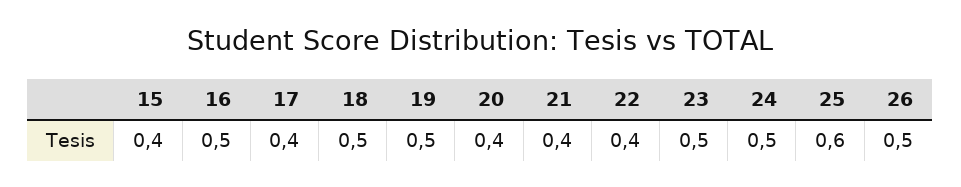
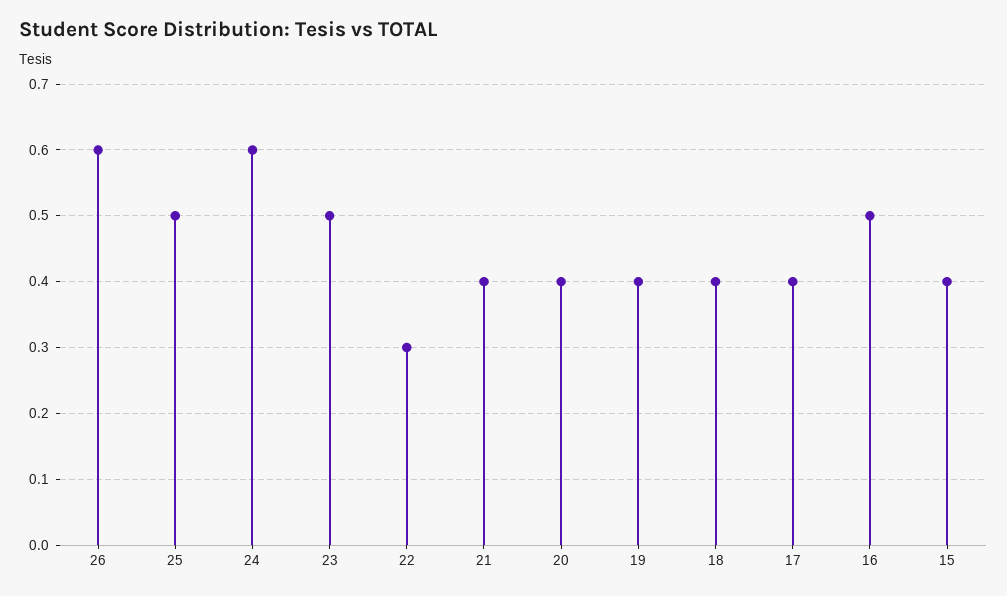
  {
    "15": 0.4,
    "16": 0.5,
    "17": 0.4,
-   "18": 0.5,
+   "18": 0.4,
-   "19": 0.5,
+   "19": 0.4,
    "20": 0.4,
    "21": 0.4,
-   "22": 0.4,
+   "22": 0.3,
    "23": 0.5,
-   "24": 0.5,
+   "24": 0.6,
-   "25": 0.6,
+   "25": 0.5,
-   "26": 0.5
+   "26": 0.6
  }

